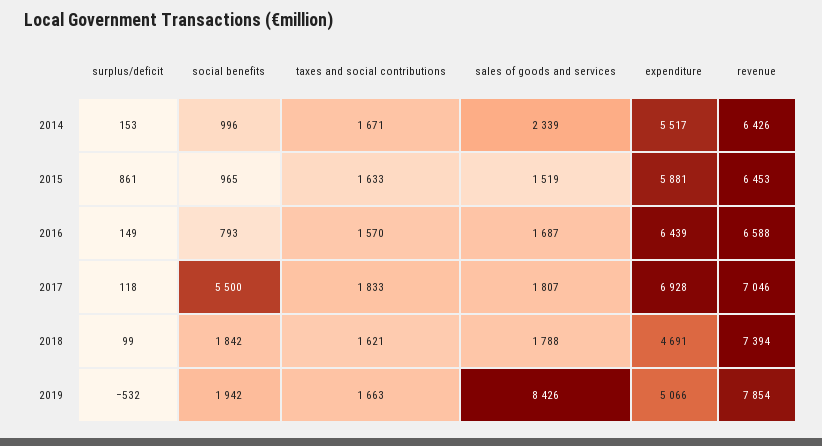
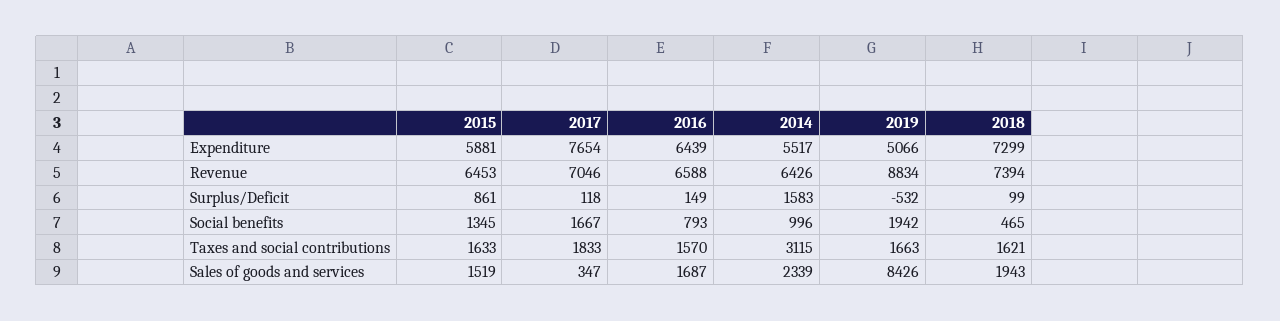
  {
    "surplus/deficit": {
-     "2014": 153,
+     "2014": 1583,
      "2015": 861,
      "2016": 149,
      "2017": 118,
      "2018": 99,
      "2019": -532
    },
    "social benefits": {
      "2014": 996,
-     "2015": 965,
+     "2015": 1345,
      "2016": 793,
-     "2017": 5500,
+     "2017": 1667,
-     "2018": 1842,
+     "2018": 465,
      "2019": 1942
    },
    "taxes and social contributions": {
-     "2014": 1671,
+     "2014": 3115,
      "2015": 1633,
      "2016": 1570,
      "2017": 1833,
      "2018": 1621,
      "2019": 1663
    },
    "sales of goods and services": {
      "2014": 2339,
      "2015": 1519,
      "2016": 1687,
-     "2017": 1807,
+     "2017": 347,
-     "2018": 1788,
+     "2018": 1943,
      "2019": 8426
    },
    "expenditure": {
      "2014": 5517,
      "2015": 5881,
      "2016": 6439,
-     "2017": 6928,
+     "2017": 7654,
-     "2018": 4691,
+     "2018": 7299,
      "2019": 5066
    },
    "revenue": {
      "2014": 6426,
      "2015": 6453,
      "2016": 6588,
      "2017": 7046,
      "2018": 7394,
-     "2019": 7854
+     "2019": 8834
    }
  }

